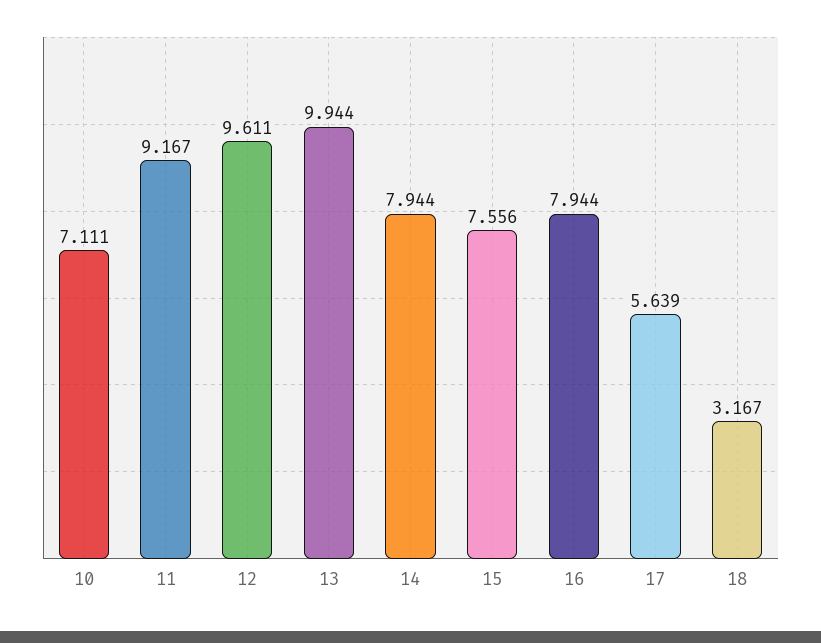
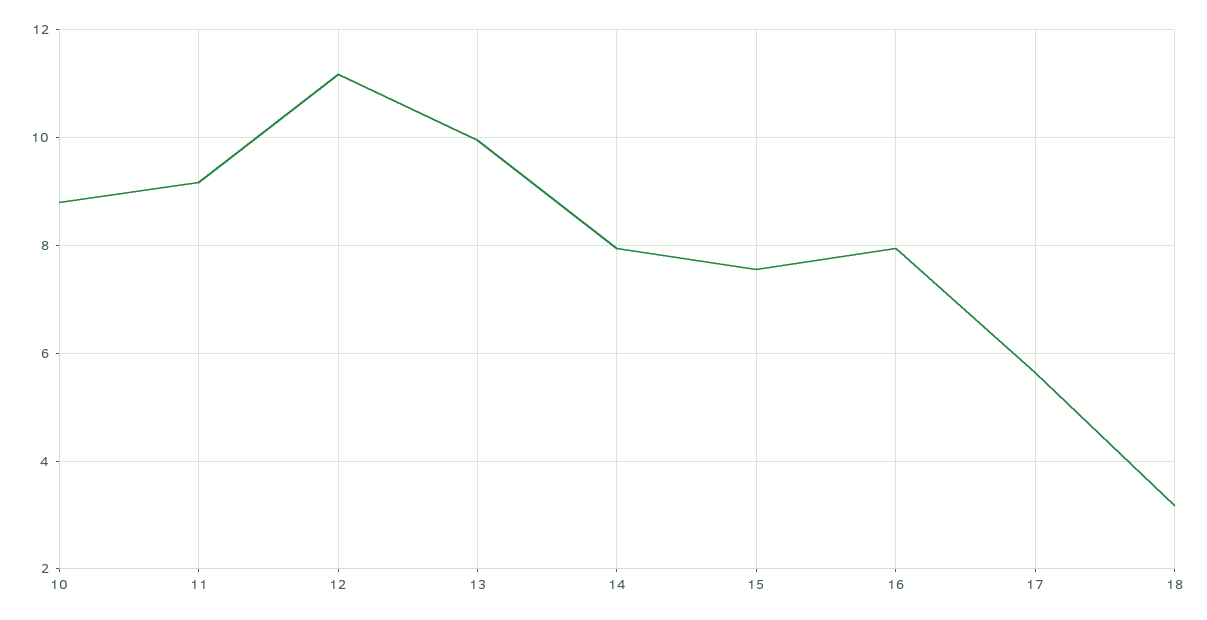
  {
-   "10": 7.111,
+   "10": 8.8,
    "11": 9.167,
-   "12": 9.611,
+   "12": 11.2,
    "13": 9.944,
    "14": 7.944,
    "15": 7.556,
    "16": 7.944,
    "17": 5.639,
    "18": 3.167
  }

